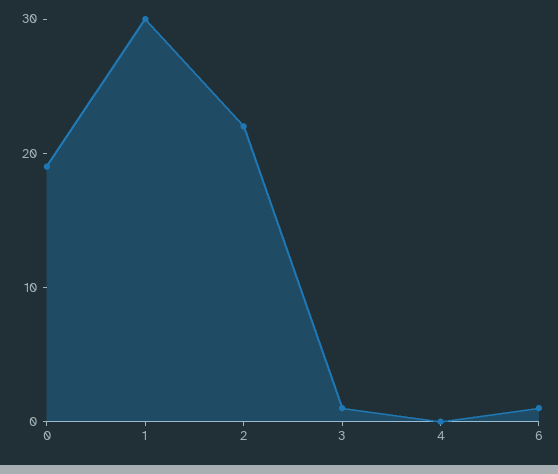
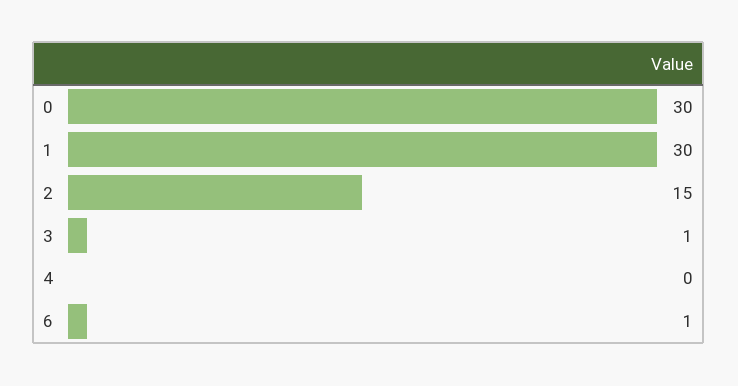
  {
-   "0": 19,
+   "0": 30,
    "1": 30,
-   "2": 22,
+   "2": 15,
    "3": 1,
    "4": 0,
    "6": 1
  }

